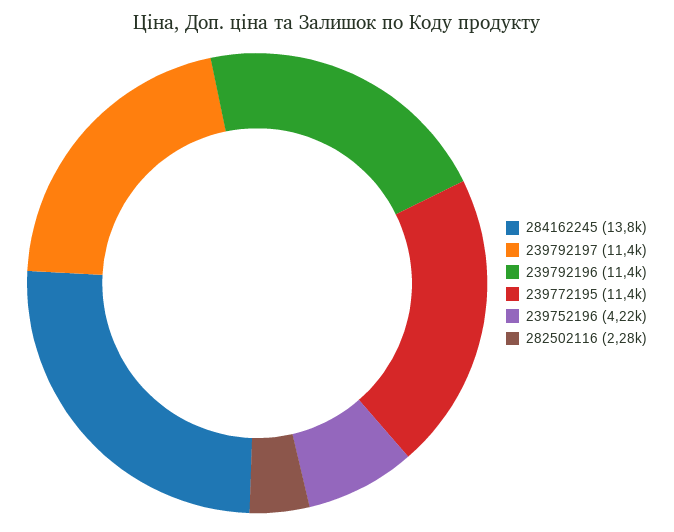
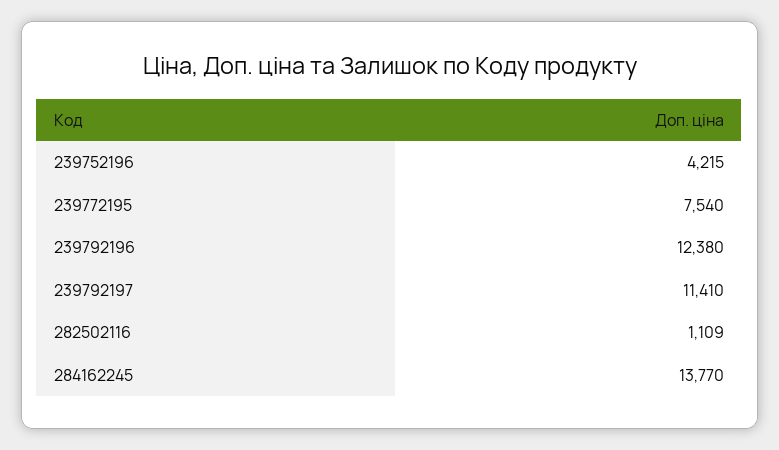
  {
    "284162245": 13770,
    "239792197": 11410,
-   "239792196": 11400,
+   "239792196": 12380,
-   "239772195": 11400,
+   "239772195": 7540,
    "239752196": 4215,
-   "282502116": 2280
+   "282502116": 1109
  }

